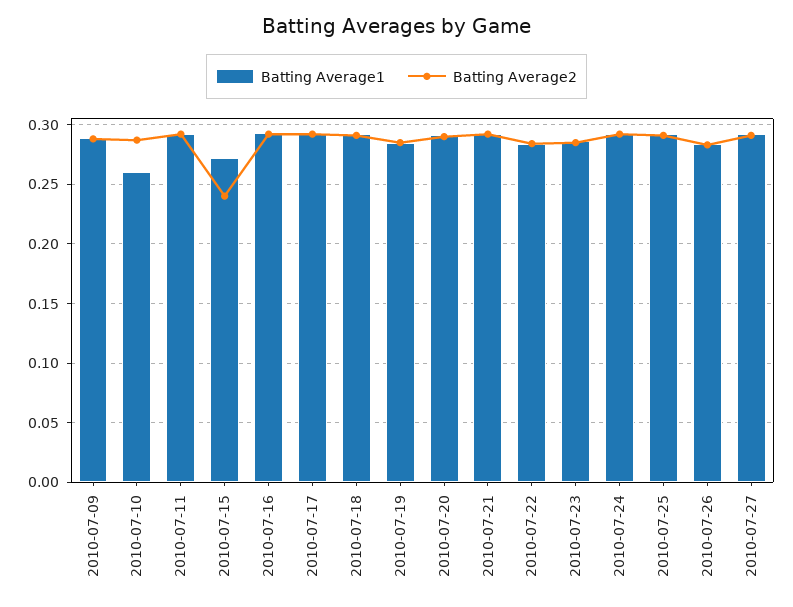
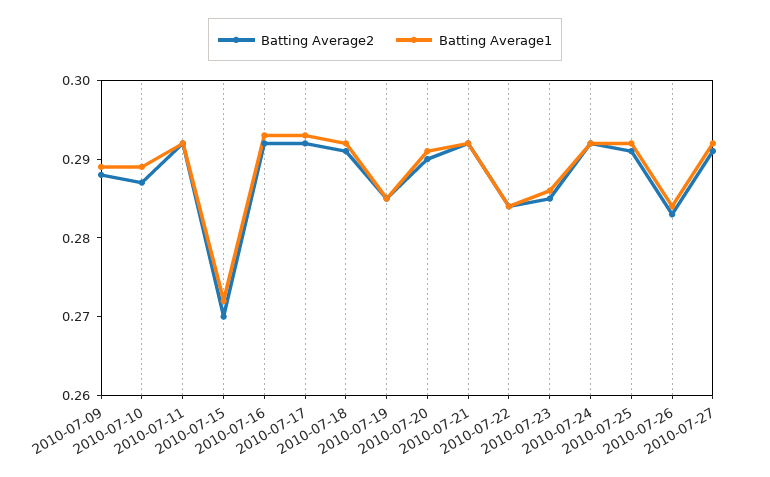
  {
    "Batting Average1": {
      "2010-07-09": 0.29,
-     "2010-07-10": 0.26,
+     "2010-07-10": 0.29,
      "2010-07-11": 0.29,
      "2010-07-15": 0.27,
      "2010-07-16": 0.295,
      "2010-07-17": 0.295,
      "2010-07-18": 0.29,
      "2010-07-19": 0.285,
      "2010-07-20": 0.29,
      "2010-07-21": 0.29,
      "2010-07-22": 0.285,
      "2010-07-23": 0.285,
      "2010-07-24": 0.29,
      "2010-07-25": 0.29,
      "2010-07-26": 0.285,
      "2010-07-27": 0.29
    },
    "Batting Average2": {
      "2010-07-09": 0.29,
      "2010-07-10": 0.285,
      "2010-07-11": 0.29,
-     "2010-07-15": 0.24,
+     "2010-07-15": 0.27,
      "2010-07-16": 0.29,
      "2010-07-17": 0.29,
      "2010-07-18": 0.29,
      "2010-07-19": 0.285,
      "2010-07-20": 0.29,
      "2010-07-21": 0.29,
      "2010-07-22": 0.285,
      "2010-07-23": 0.285,
      "2010-07-24": 0.29,
      "2010-07-25": 0.29,
      "2010-07-26": 0.285,
      "2010-07-27": 0.29
    }
  }

